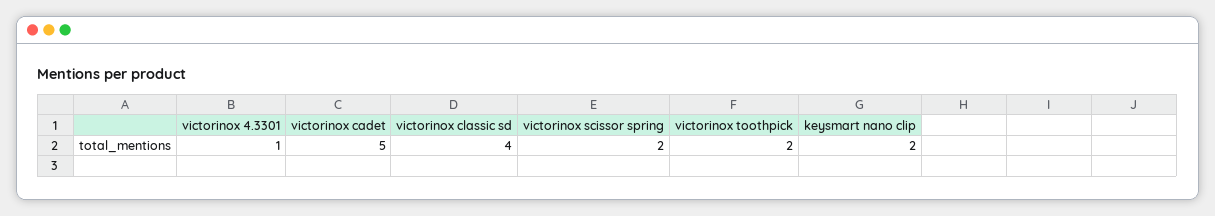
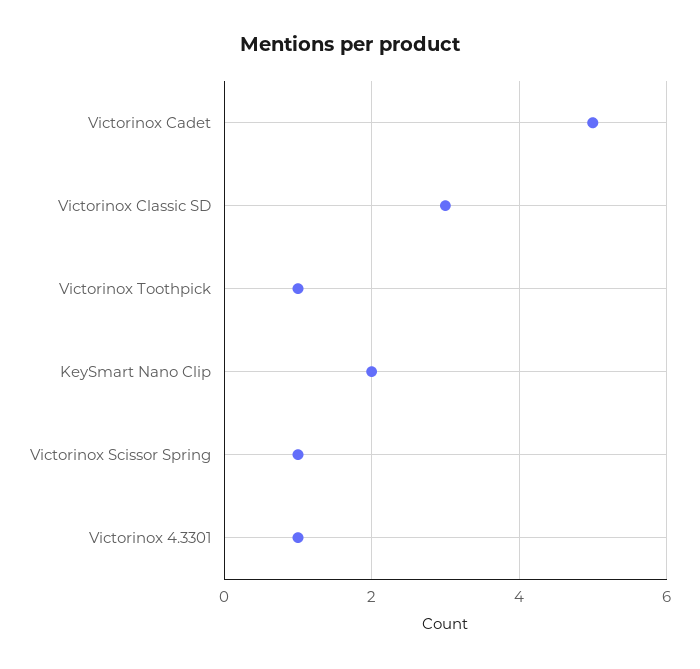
  {
    "victorinox 4.3301": 1,
    "victorinox cadet": 5,
-   "victorinox classic sd": 4,
+   "victorinox classic sd": 3,
-   "victorinox scissor spring": 2,
+   "victorinox scissor spring": 1,
-   "victorinox toothpick": 2,
+   "victorinox toothpick": 1,
    "keysmart nano clip": 2
  }

